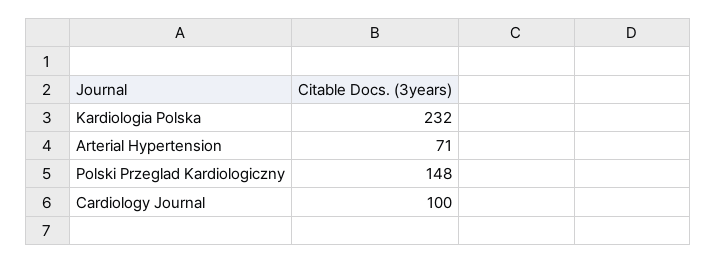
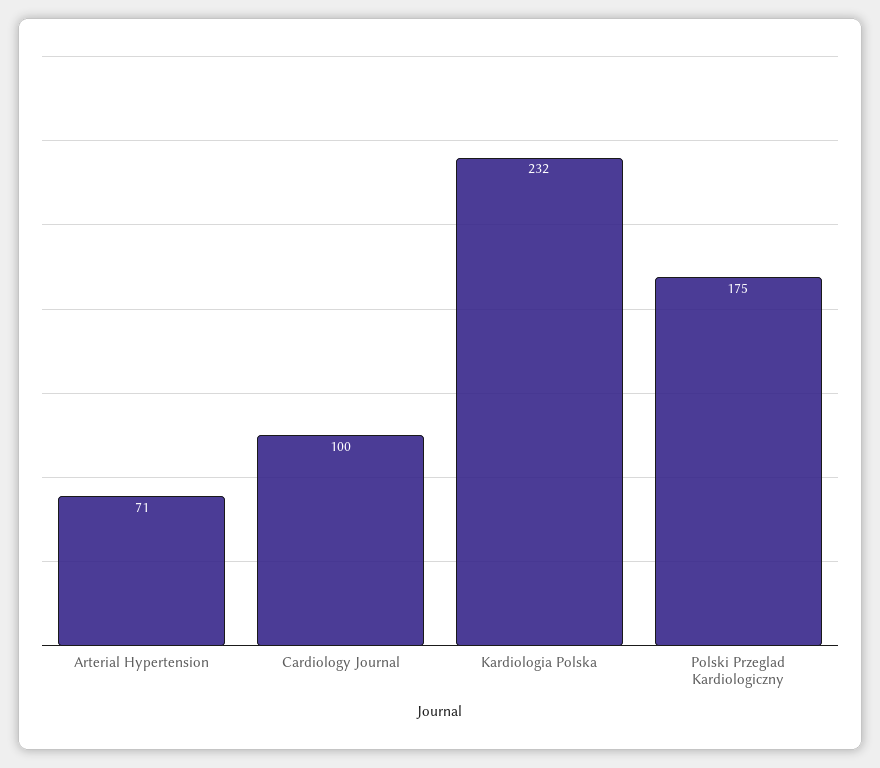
  {
    "Kardiologia Polska": 232,
    "Arterial Hypertension": 71,
-   "Polski Przeglad Kardiologiczny": 148,
+   "Polski Przeglad Kardiologiczny": 175,
    "Cardiology Journal": 100
  }

